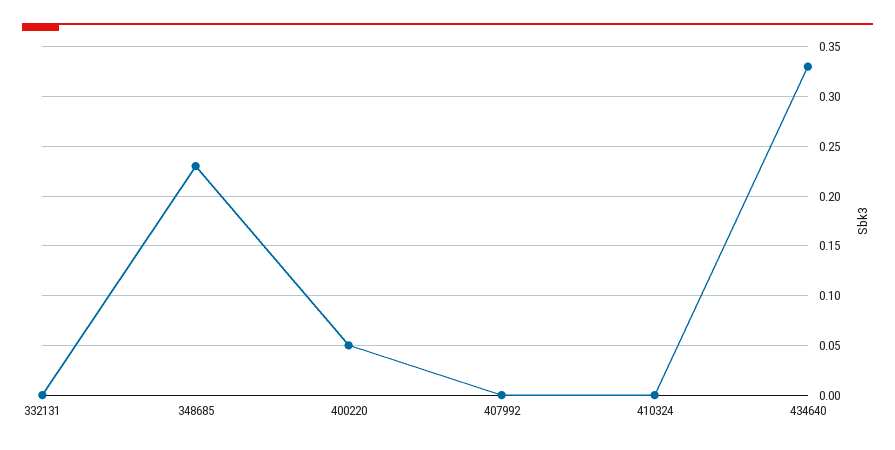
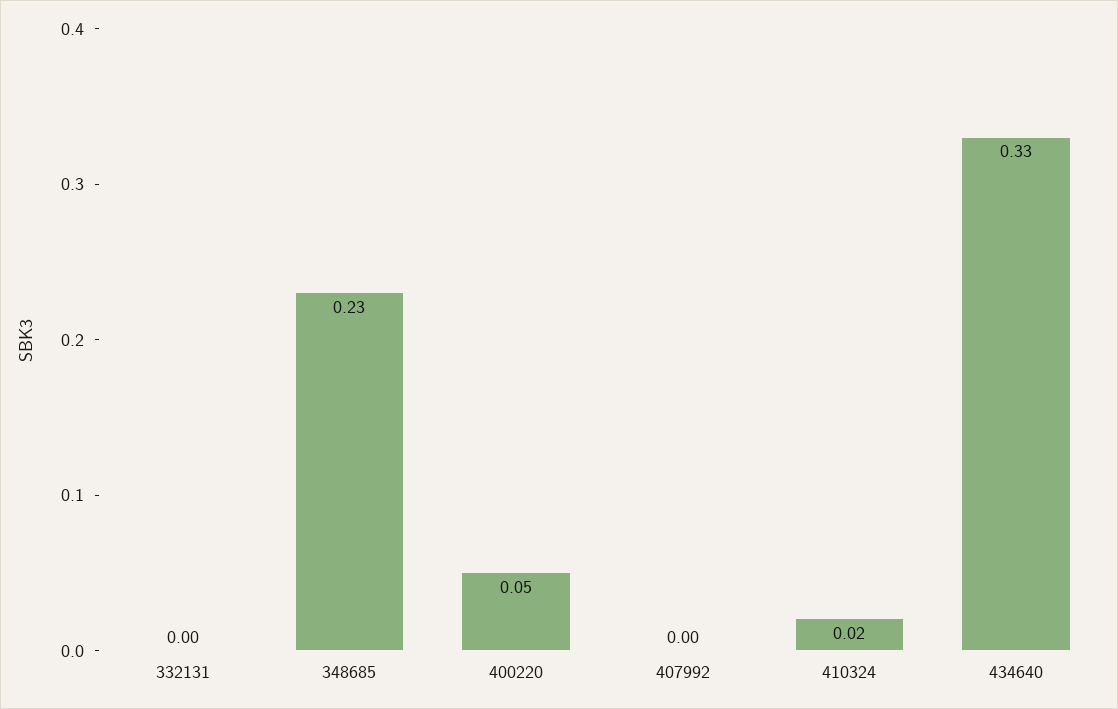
  {
    "332131": 0,
    "348685": 0.23,
    "400220": 0.05,
    "407992": 0,
-   "410324": 0,
+   "410324": 0.02,
    "434640": 0.33
  }

